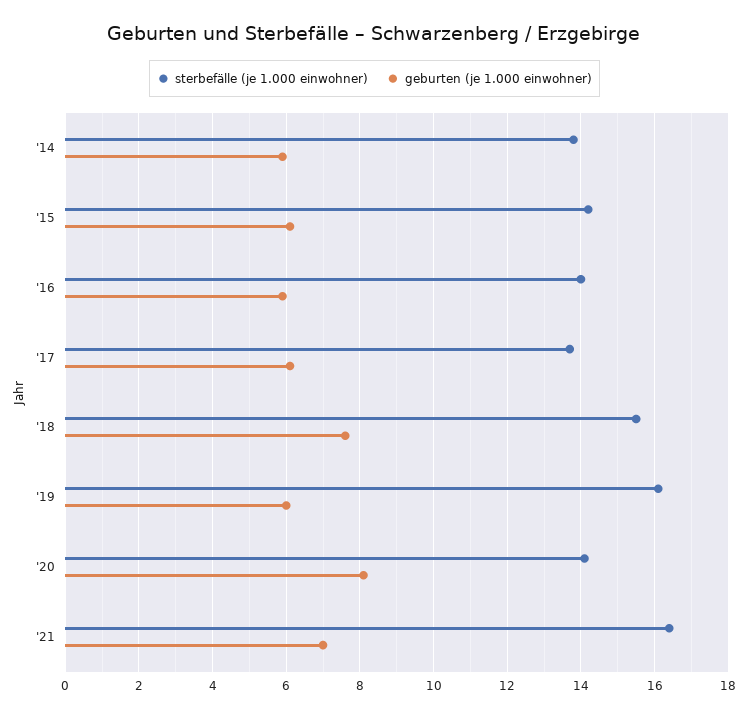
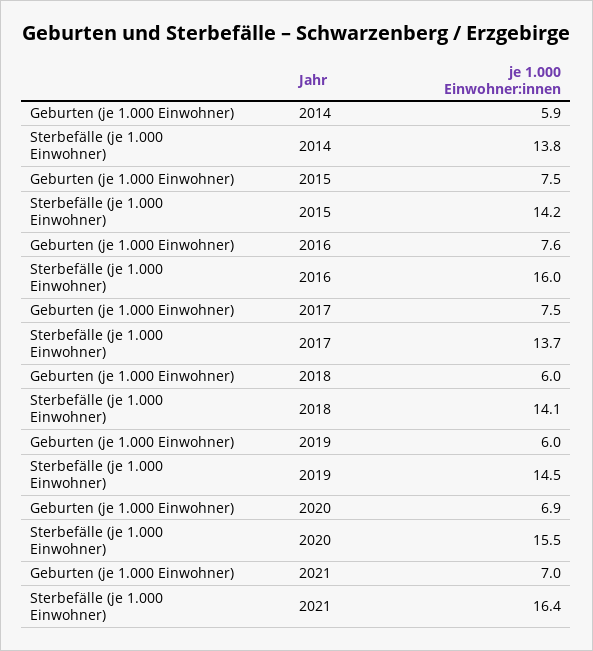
  {
    "sterbefälle (je 1.000 einwohner)": {
      "'14": 13.8,
      "'15": 14.2,
-     "'16": 14,
+     "'16": 16,
      "'17": 13.7,
-     "'18": 15.5,
+     "'18": 14.1,
-     "'19": 16,
+     "'19": 14.5,
-     "'20": 14,
+     "'20": 15.5,
      "'21": 16.4
    },
    "geburten (je 1.000 einwohner)": {
      "'14": 5.9,
-     "'15": 6,
+     "'15": 7.5,
-     "'16": 6,
+     "'16": 7.6,
-     "'17": 6,
+     "'17": 7.5,
-     "'18": 7.5,
+     "'18": 6,
      "'19": 6,
-     "'20": 8,
+     "'20": 6.9,
      "'21": 7
    }
  }

